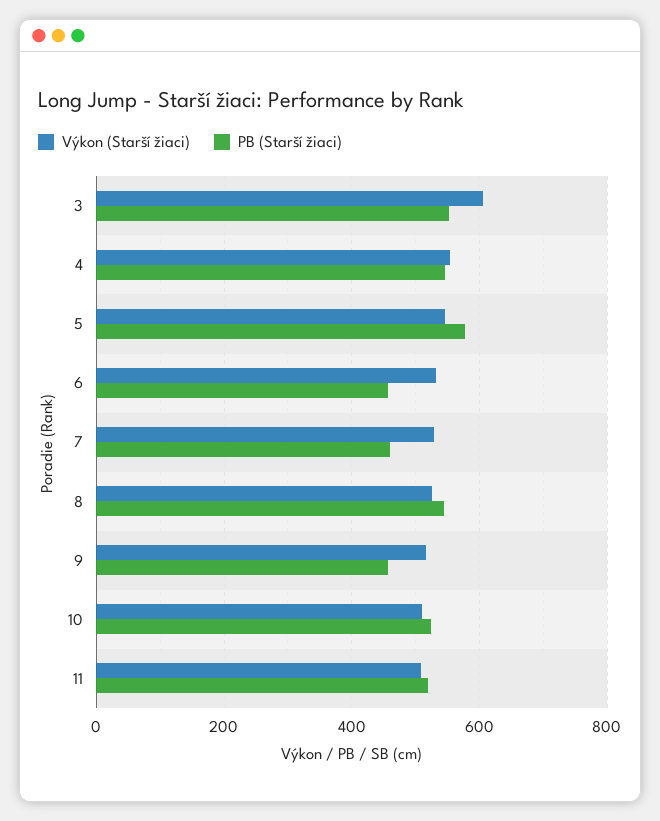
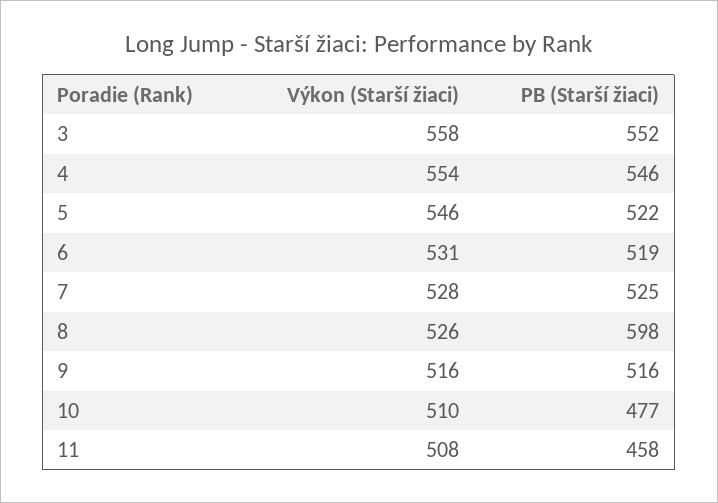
  {
    "Výkon (Starší žiaci)": {
-     "3": 600,
+     "3": 558,
      "4": 554,
      "5": 546,
      "6": 531,
      "7": 528,
      "8": 526,
      "9": 516,
      "10": 510,
      "11": 508
    },
    "PB (Starší žiaci)": {
      "3": 552,
      "4": 546,
-     "5": 580,
+     "5": 522,
-     "6": 460,
+     "6": 519,
-     "7": 460,
+     "7": 525,
-     "8": 540,
+     "8": 598,
-     "9": 460,
+     "9": 516,
-     "10": 520,
+     "10": 477,
-     "11": 520
+     "11": 458
    }
  }

